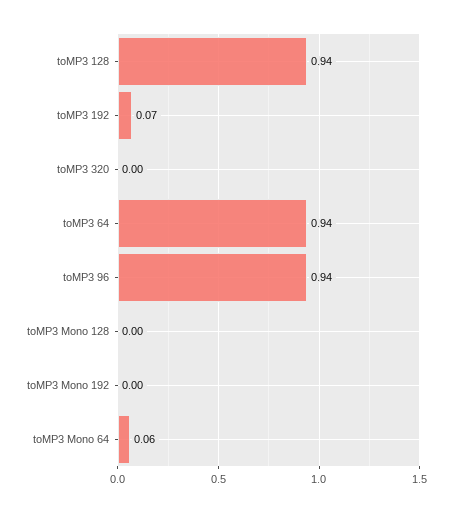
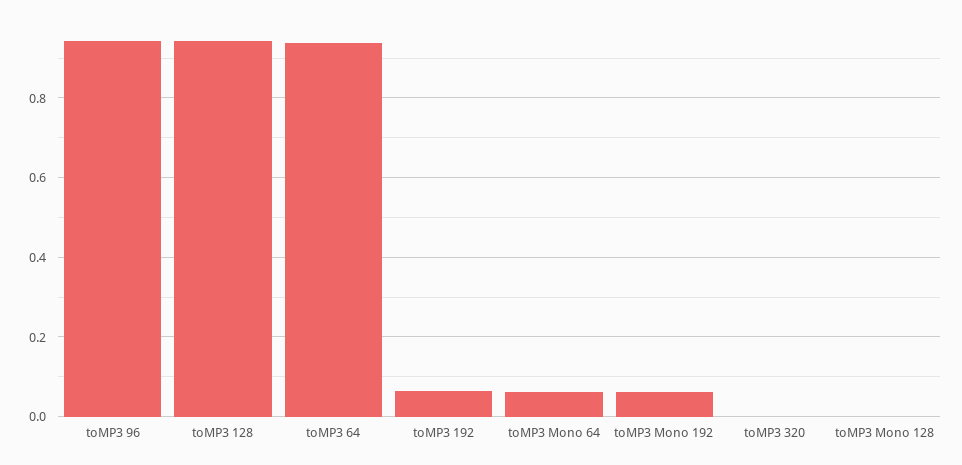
  {
    "toMP3 128": 0.94,
    "toMP3 192": 0.07,
    "toMP3 320": 0,
    "toMP3 64": 0.94,
    "toMP3 96": 0.94,
    "toMP3 Mono 128": 0,
-   "toMP3 Mono 192": 0,
+   "toMP3 Mono 192": 0.06,
    "toMP3 Mono 64": 0.06
  }

